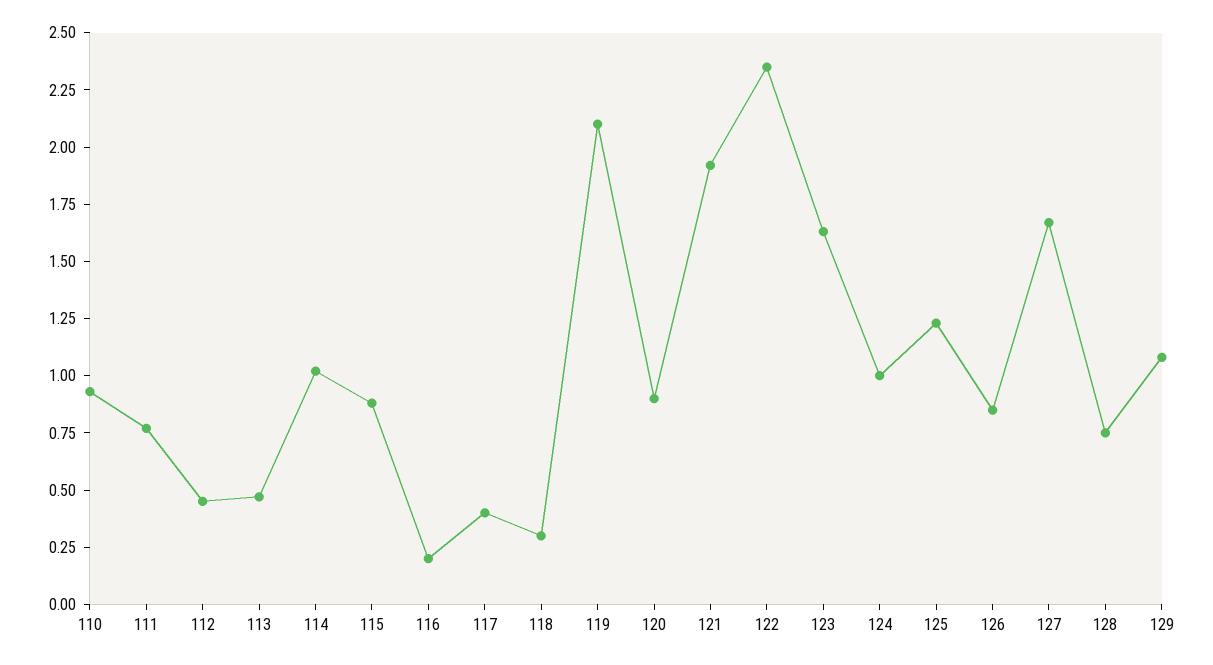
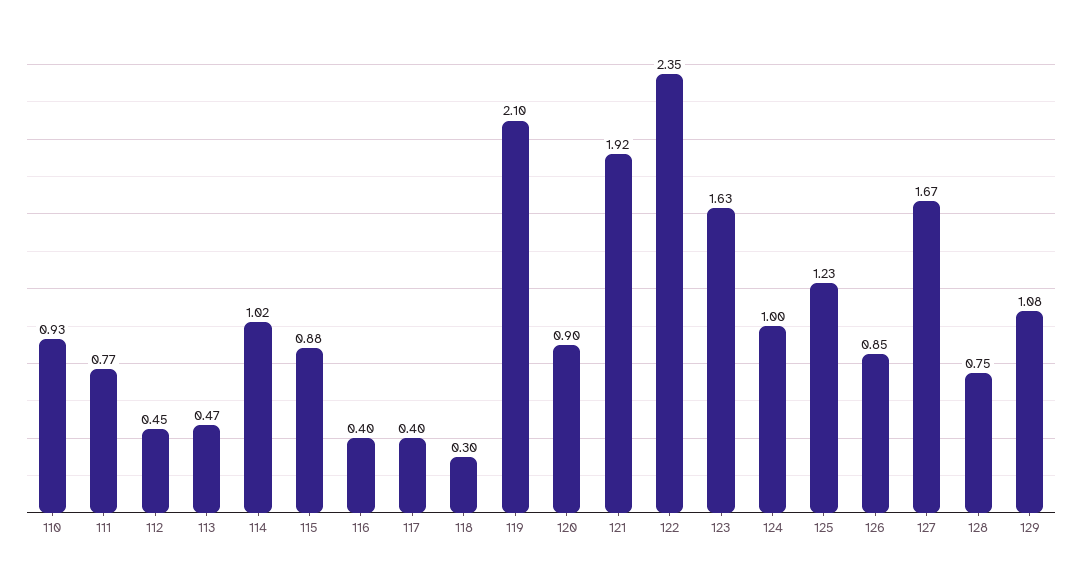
  {
    "110": 0.93,
    "111": 0.77,
    "112": 0.45,
    "113": 0.47,
    "114": 1.02,
    "115": 0.88,
-   "116": 0.2,
+   "116": 0.4,
    "117": 0.4,
    "118": 0.3,
    "119": 2.1,
    "120": 0.9,
    "121": 1.92,
    "122": 2.35,
    "123": 1.63,
    "124": 1,
    "125": 1.23,
    "126": 0.85,
    "127": 1.67,
    "128": 0.75,
    "129": 1.08
  }

